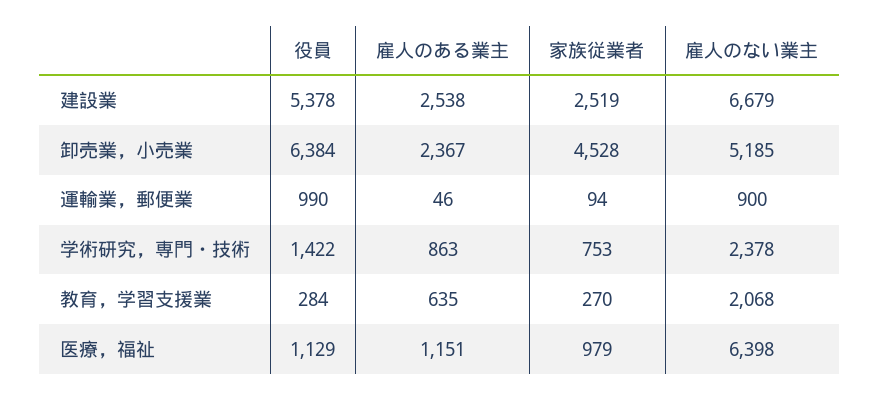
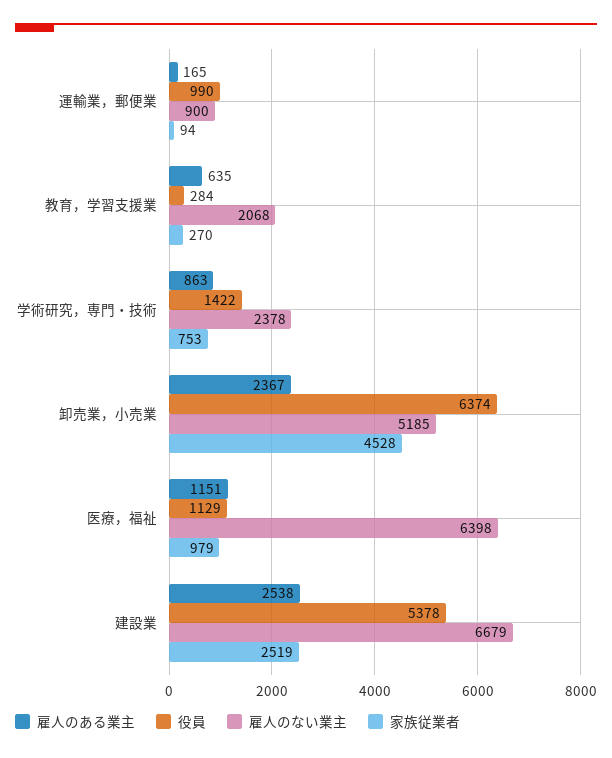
  {
    "役員": {
      "建設業": 5378,
-     "卸売業，小売業": 6384,
+     "卸売業，小売業": 6374,
      "運輸業，郵便業": 990,
      "学術研究，専門・技術": 1422,
      "教育，学習支援業": 284,
      "医療，福祉": 1129
    },
    "雇人のある業主": {
      "建設業": 2538,
      "卸売業，小売業": 2367,
-     "運輸業，郵便業": 46,
+     "運輸業，郵便業": 165,
      "学術研究，専門・技術": 863,
      "教育，学習支援業": 635,
      "医療，福祉": 1151
    },
    "家族従業者": {
      "建設業": 2519,
      "卸売業，小売業": 4528,
      "運輸業，郵便業": 94,
      "学術研究，専門・技術": 753,
      "教育，学習支援業": 270,
      "医療，福祉": 979
    },
    "雇人のない業主": {
      "建設業": 6679,
      "卸売業，小売業": 5185,
      "運輸業，郵便業": 900,
      "学術研究，専門・技術": 2378,
      "教育，学習支援業": 2068,
      "医療，福祉": 6398
    }
  }

